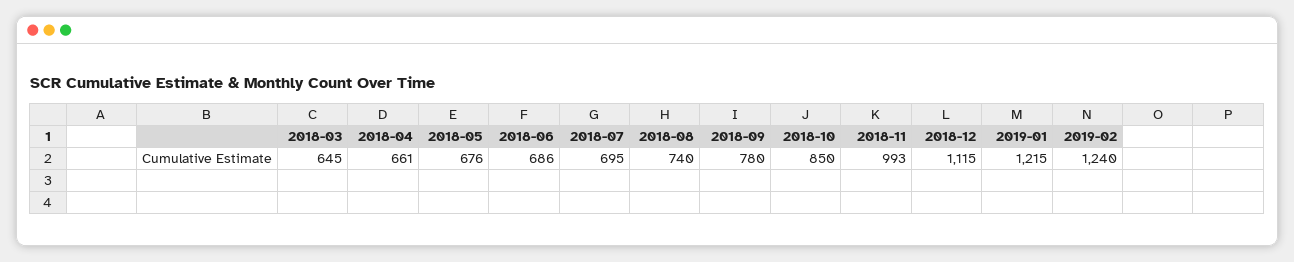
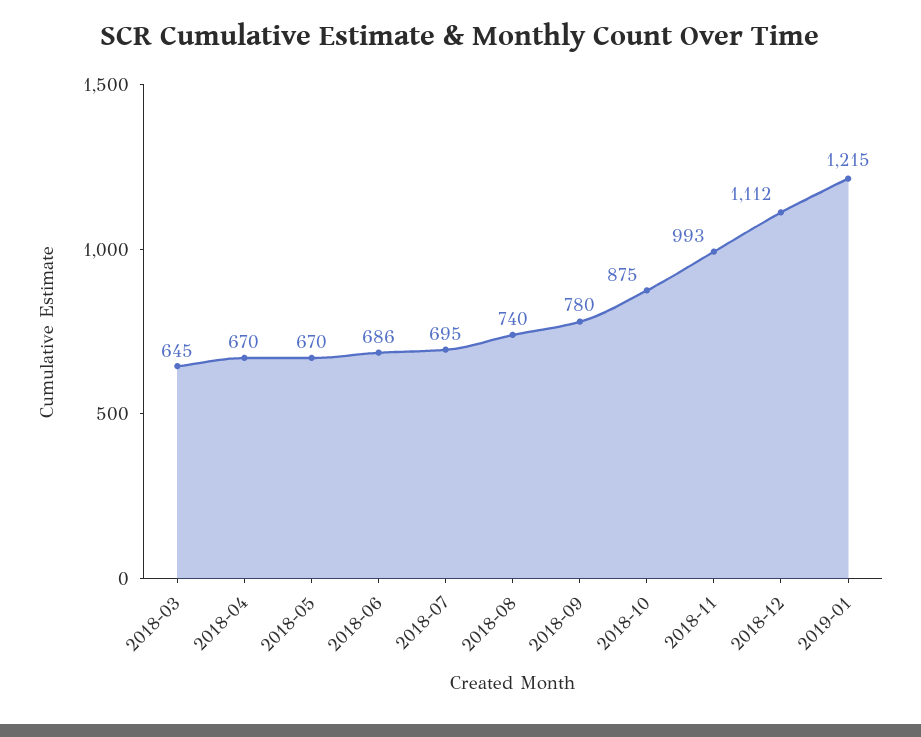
  {
    "2018-03": 645,
-   "2018-04": 661,
+   "2018-04": 670,
-   "2018-05": 676,
+   "2018-05": 670,
    "2018-06": 686,
    "2018-07": 695,
    "2018-08": 740,
    "2018-09": 780,
-   "2018-10": 850,
+   "2018-10": 875,
    "2018-11": 993,
-   "2018-12": 1115,
+   "2018-12": 1112,
-   "2019-01": 1215,
+   "2019-01": 1215
-   "2019-02": 1240
  }

